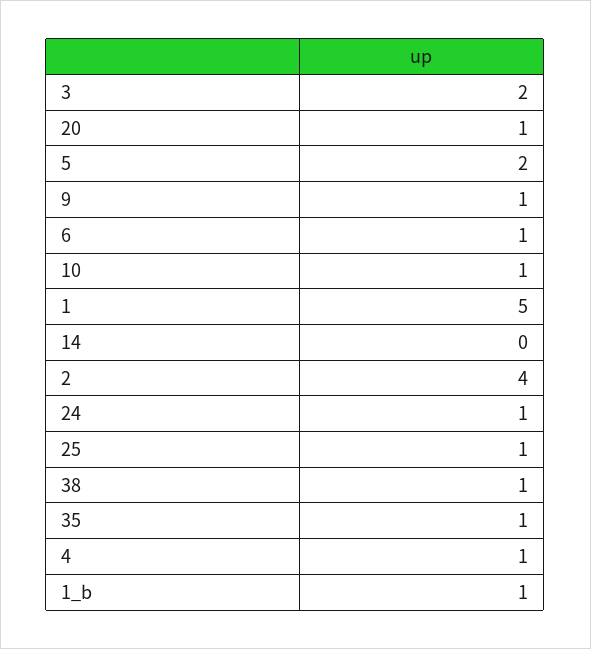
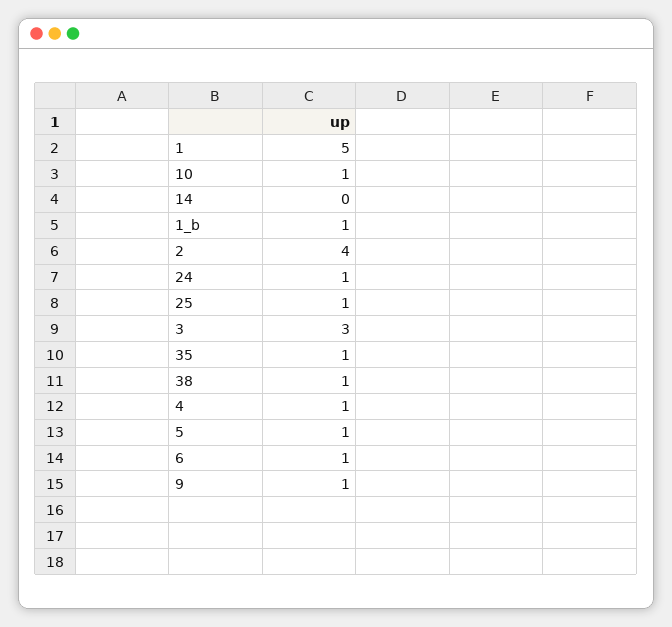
  {
-   "3": 2,
+   "3": 3,
-   "20": 1,
-   "5": 2,
+   "5": 1,
    "9": 1,
    "6": 1,
    "10": 1,
    "1": 5,
    "14": 0,
    "2": 4,
    "24": 1,
    "25": 1,
    "38": 1,
    "35": 1,
    "4": 1,
    "1_b": 1
  }

